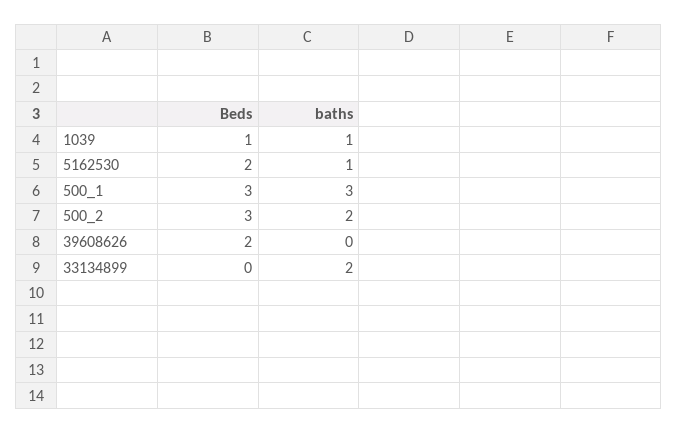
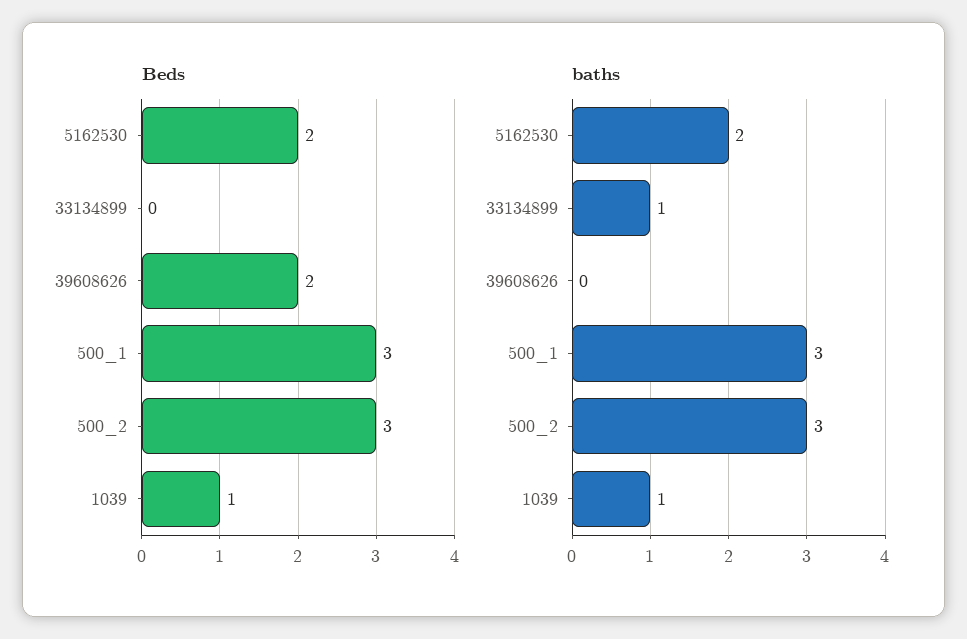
  {
    "Beds": {
      "1039": 1,
      "5162530": 2,
      "500_1": 3,
      "500_2": 3,
      "39608626": 2,
      "33134899": 0
    },
    "baths": {
      "1039": 1,
-     "5162530": 1,
+     "5162530": 2,
      "500_1": 3,
-     "500_2": 2,
+     "500_2": 3,
      "39608626": 0,
-     "33134899": 2
+     "33134899": 1
    }
  }

